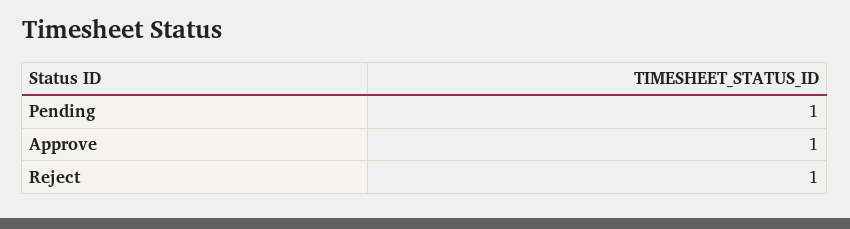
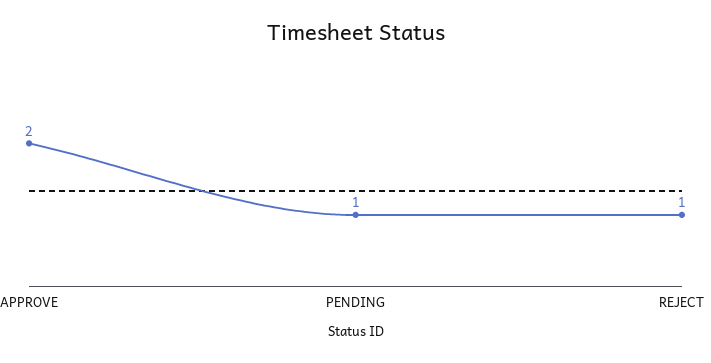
  {
    "Pending": 1,
-   "Approve": 1,
+   "Approve": 2,
    "Reject": 1
  }

